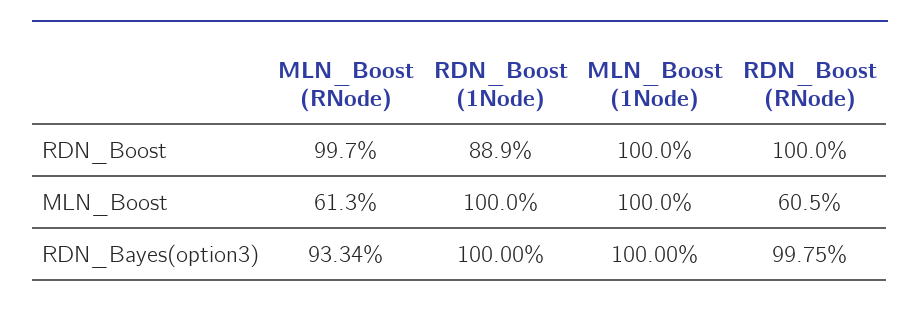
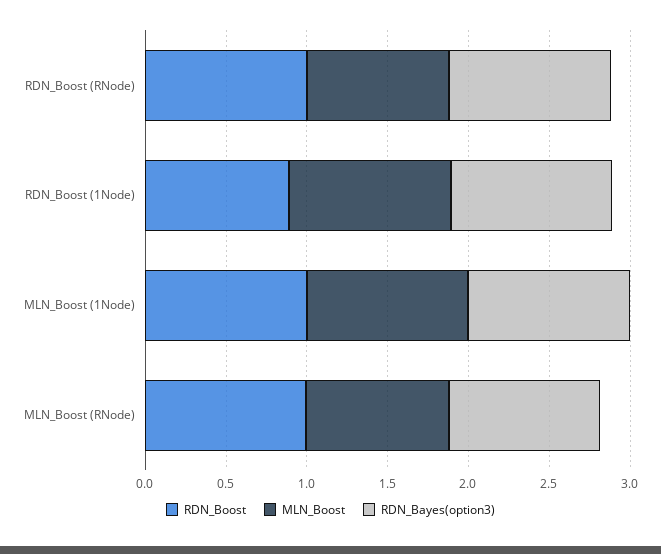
  {
    "RDN_Boost": {
      "MLN_Boost (RNode)": 0.997,
      "RDN_Boost (1Node)": 0.889,
      "MLN_Boost (1Node)": 1,
      "RDN_Boost (RNode)": 1
    },
    "MLN_Boost": {
-     "MLN_Boost (RNode)": 0.613,
+     "MLN_Boost (RNode)": 0.9,
      "RDN_Boost (1Node)": 1,
      "MLN_Boost (1Node)": 1,
-     "RDN_Boost (RNode)": 0.605
+     "RDN_Boost (RNode)": 0.9
    },
    "RDN_Bayes(option3)": {
      "MLN_Boost (RNode)": 0.9334,
      "RDN_Boost (1Node)": 1,
      "MLN_Boost (1Node)": 1,
      "RDN_Boost (RNode)": 0.9975
    }
  }

